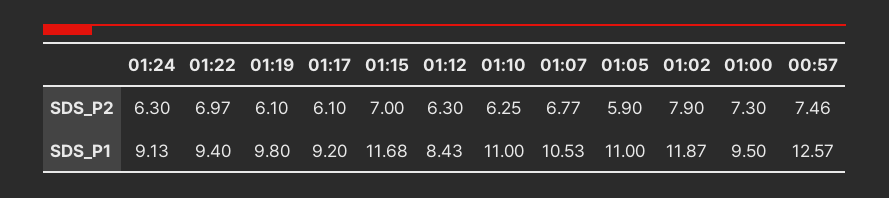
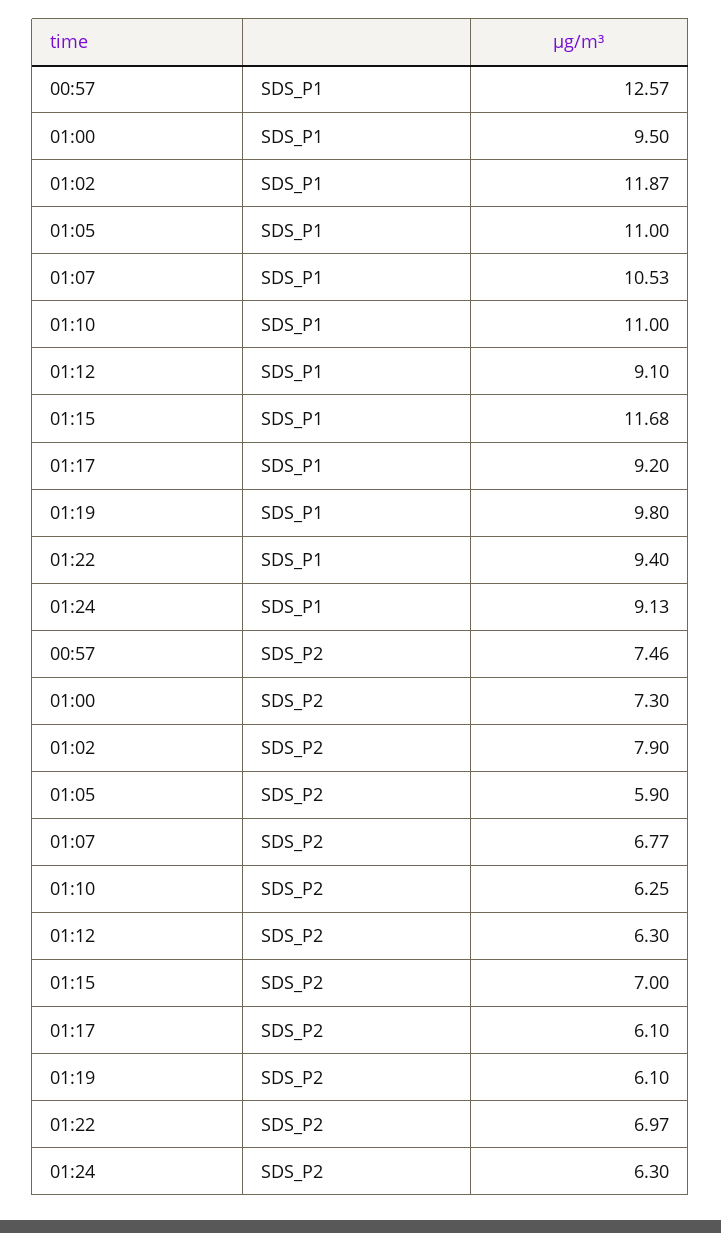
  {
    "01:24": {
      "SDS_P2": 6.3,
      "SDS_P1": 9.13
    },
    "01:22": {
      "SDS_P2": 6.97,
      "SDS_P1": 9.4
    },
    "01:19": {
      "SDS_P2": 6.1,
      "SDS_P1": 9.8
    },
    "01:17": {
      "SDS_P2": 6.1,
      "SDS_P1": 9.2
    },
    "01:15": {
      "SDS_P2": 7,
      "SDS_P1": 11.68
    },
    "01:12": {
      "SDS_P2": 6.3,
-     "SDS_P1": 8.43
+     "SDS_P1": 9.1
    },
    "01:10": {
      "SDS_P2": 6.25,
      "SDS_P1": 11
    },
    "01:07": {
      "SDS_P2": 6.77,
      "SDS_P1": 10.53
    },
    "01:05": {
      "SDS_P2": 5.9,
      "SDS_P1": 11
    },
    "01:02": {
      "SDS_P2": 7.9,
      "SDS_P1": 11.87
    },
    "01:00": {
      "SDS_P2": 7.3,
      "SDS_P1": 9.5
    },
    "00:57": {
      "SDS_P2": 7.46,
      "SDS_P1": 12.57
    }
  }

